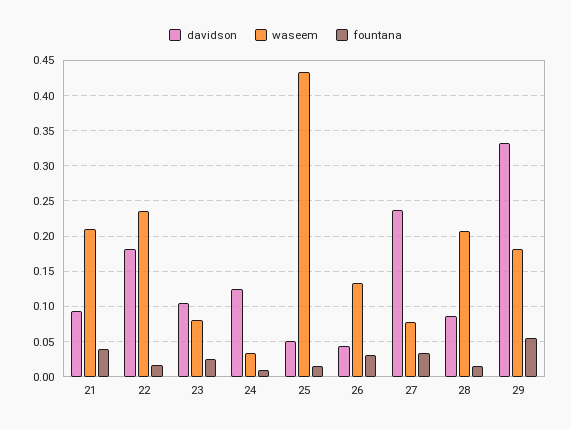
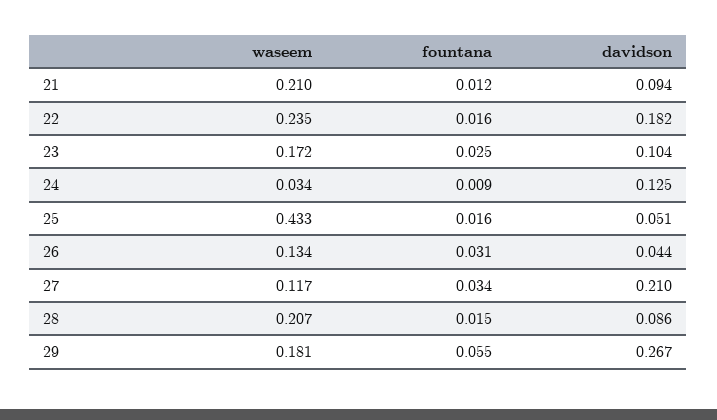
  {
    "davidson": {
      "21": 0.094,
      "22": 0.182,
      "23": 0.104,
      "24": 0.125,
      "25": 0.051,
      "26": 0.044,
-     "27": 0.24,
+     "27": 0.21,
      "28": 0.086,
-     "29": 0.33
+     "29": 0.267
    },
    "waseem": {
      "21": 0.21,
      "22": 0.235,
-     "23": 0.08,
+     "23": 0.172,
      "24": 0.034,
      "25": 0.433,
      "26": 0.134,
-     "27": 0.08,
+     "27": 0.117,
      "28": 0.207,
      "29": 0.181
    },
    "fountana": {
-     "21": 0.04,
+     "21": 0.012,
      "22": 0.016,
      "23": 0.025,
      "24": 0.009,
      "25": 0.016,
      "26": 0.031,
      "27": 0.034,
      "28": 0.015,
      "29": 0.055
    }
  }

